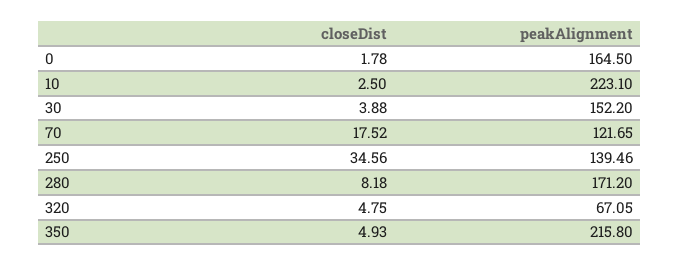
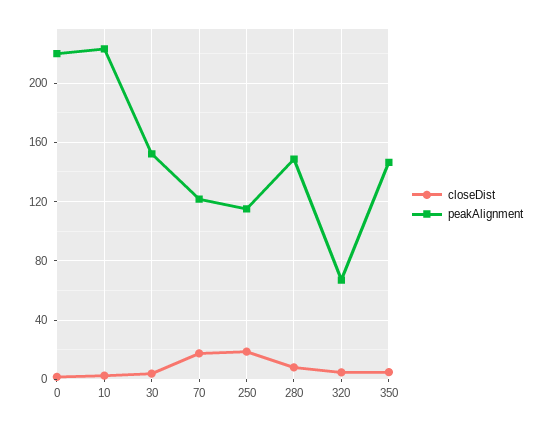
  {
    "closeDist": {
      "0": 1.78,
      "10": 2.5,
      "30": 3.88,
      "70": 17.52,
-     "250": 34.56,
+     "250": 20,
      "280": 8.18,
      "320": 4.75,
      "350": 4.93
    },
    "peakAlignment": {
-     "0": 164.5,
+     "0": 220,
      "10": 223.1,
      "30": 152.2,
      "70": 121.65,
-     "250": 139.46,
+     "250": 115,
-     "280": 171.2,
+     "280": 150,
      "320": 67.05,
-     "350": 215.8
+     "350": 145
    }
  }

